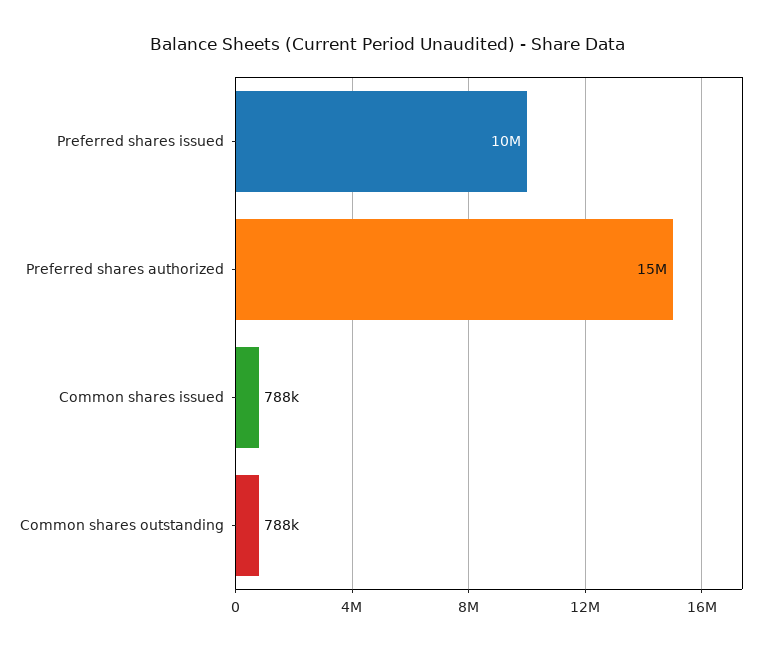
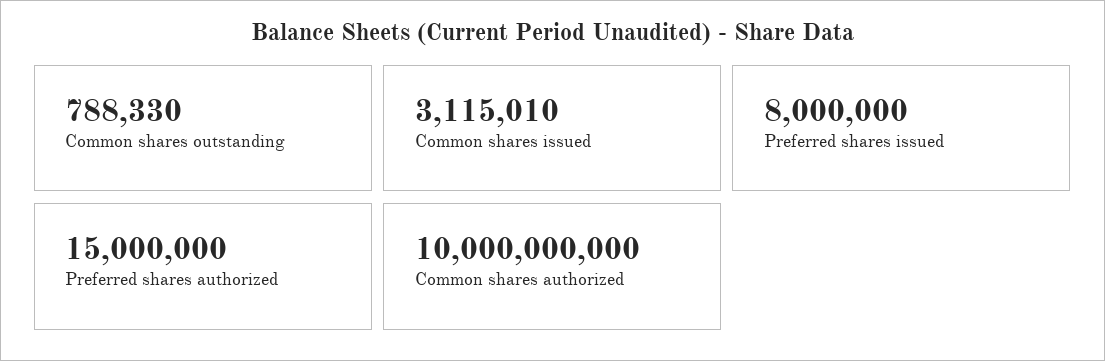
  {
-   "Preferred shares issued": 10000000,
+   "Preferred shares issued": 8000000,
    "Preferred shares authorized": 15000000,
-   "Common shares issued": 788000,
+   "Common shares issued": 3115010,
-   "Common shares outstanding": 788330
+   "Common shares outstanding": 788330,
+   "Common shares authorized": 10000000000
  }

